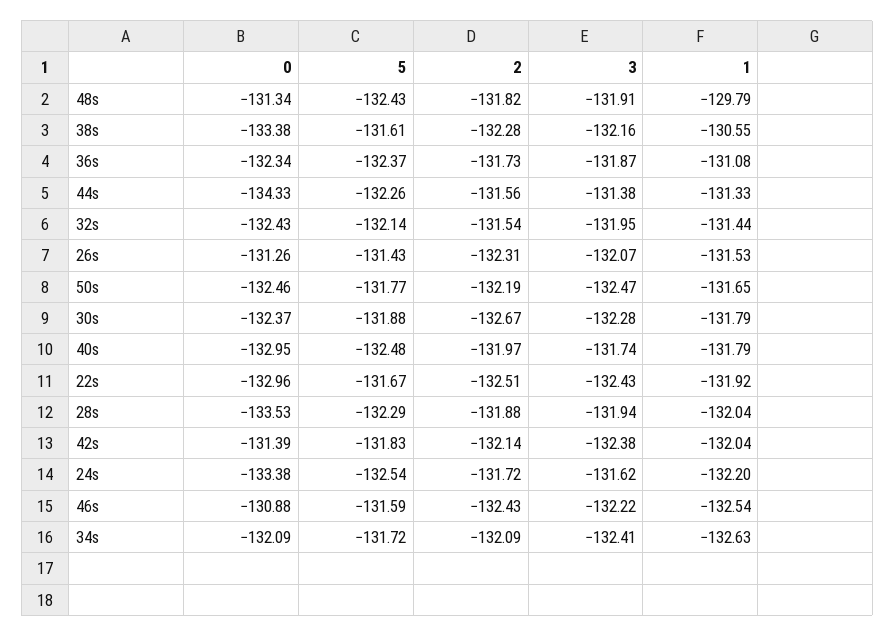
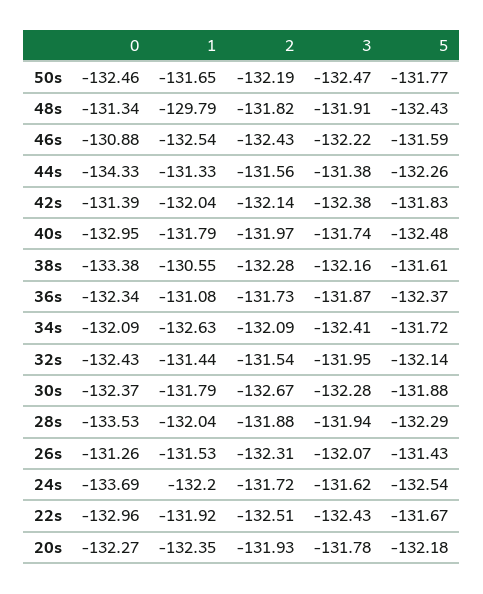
  {
    "0": {
      "48s": -131.34,
      "38s": -133.38,
      "36s": -132.34,
      "44s": -134.33,
      "32s": -132.43,
      "26s": -131.26,
      "50s": -132.46,
      "30s": -132.37,
      "40s": -132.95,
      "22s": -132.96,
      "28s": -133.53,
      "42s": -131.39,
-     "24s": -133.38,
+     "24s": -133.69,
      "46s": -130.88,
-     "34s": -132.09
+     "34s": -132.09,
+     "20s": -132.27
    },
    "5": {
      "48s": -132.43,
      "38s": -131.61,
      "36s": -132.37,
      "44s": -132.26,
      "32s": -132.14,
      "26s": -131.43,
      "50s": -131.77,
      "30s": -131.88,
      "40s": -132.48,
      "22s": -131.67,
      "28s": -132.29,
      "42s": -131.83,
      "24s": -132.54,
      "46s": -131.59,
-     "34s": -131.72
+     "34s": -131.72,
+     "20s": -132.18
    },
    "2": {
      "48s": -131.82,
      "38s": -132.28,
      "36s": -131.73,
      "44s": -131.56,
      "32s": -131.54,
      "26s": -132.31,
      "50s": -132.19,
      "30s": -132.67,
      "40s": -131.97,
      "22s": -132.51,
      "28s": -131.88,
      "42s": -132.14,
      "24s": -131.72,
      "46s": -132.43,
-     "34s": -132.09
+     "34s": -132.09,
+     "20s": -131.93
    },
    "3": {
      "48s": -131.91,
      "38s": -132.16,
      "36s": -131.87,
      "44s": -131.38,
      "32s": -131.95,
      "26s": -132.07,
      "50s": -132.47,
      "30s": -132.28,
      "40s": -131.74,
      "22s": -132.43,
      "28s": -131.94,
      "42s": -132.38,
      "24s": -131.62,
      "46s": -132.22,
-     "34s": -132.41
+     "34s": -132.41,
+     "20s": -131.78
    },
    "1": {
      "48s": -129.79,
      "38s": -130.55,
      "36s": -131.08,
      "44s": -131.33,
      "32s": -131.44,
      "26s": -131.53,
      "50s": -131.65,
      "30s": -131.79,
      "40s": -131.79,
      "22s": -131.92,
      "28s": -132.04,
      "42s": -132.04,
      "24s": -132.2,
      "46s": -132.54,
-     "34s": -132.63
+     "34s": -132.63,
+     "20s": -132.35
    }
  }

